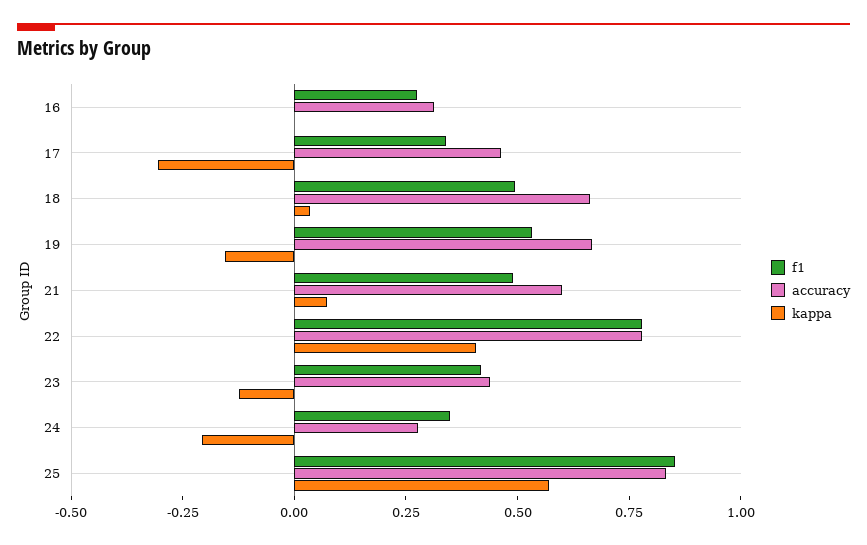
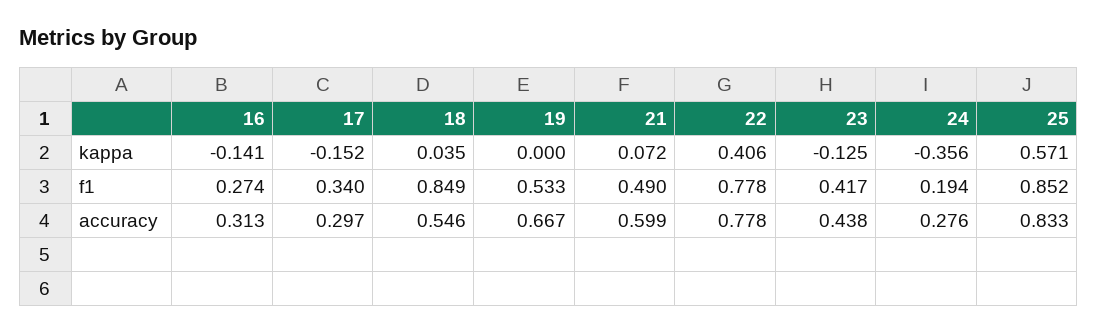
  {
    "f1": {
      "16": 0.274,
      "17": 0.34,
-     "18": 0.5,
+     "18": 0.849,
      "19": 0.533,
      "21": 0.49,
      "22": 0.778,
      "23": 0.417,
-     "24": 0.35,
+     "24": 0.194,
      "25": 0.852
    },
    "accuracy": {
      "16": 0.313,
-     "17": 0.45,
+     "17": 0.297,
-     "18": 0.65,
+     "18": 0.546,
      "19": 0.667,
      "21": 0.599,
      "22": 0.778,
      "23": 0.438,
      "24": 0.276,
      "25": 0.833
    },
    "kappa": {
-     "16": 0,
+     "16": -0.141,
-     "17": -0.3,
+     "17": -0.152,
      "18": 0.035,
-     "19": -0.15,
+     "19": 0,
      "21": 0.072,
      "22": 0.406,
      "23": -0.125,
-     "24": -0.2,
+     "24": -0.356,
      "25": 0.571
    }
  }

